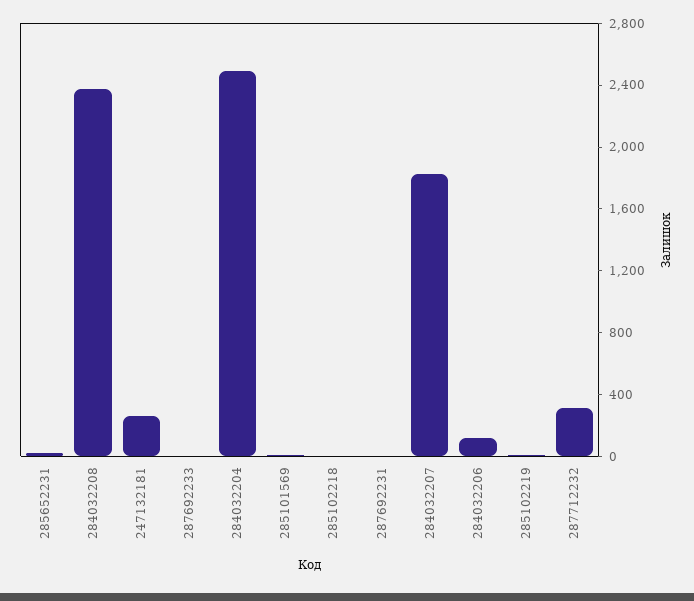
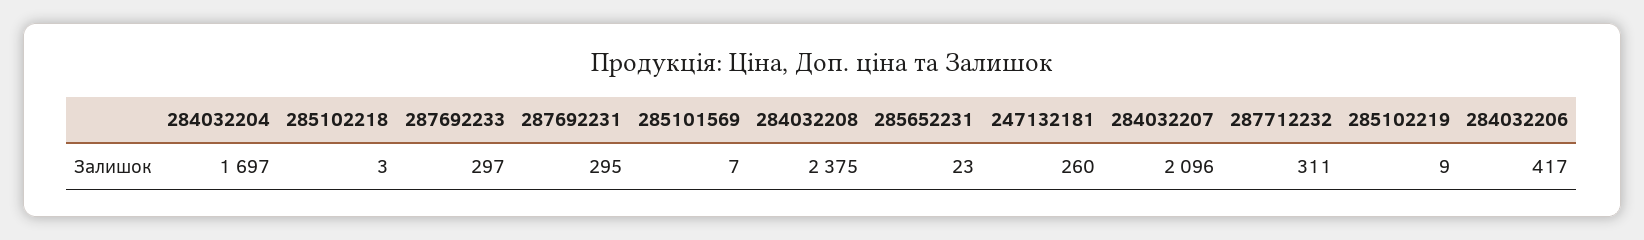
  {
    "285652231": 23,
    "284032208": 2375,
    "247132181": 260,
-   "287692233": 0,
+   "287692233": 297,
-   "284032204": 2500,
+   "284032204": 1697,
    "285101569": 7,
    "285102218": 3,
-   "287692231": 0,
+   "287692231": 295,
-   "284032207": 1800,
+   "284032207": 2096,
-   "284032206": 100,
+   "284032206": 417,
    "285102219": 9,
    "287712232": 311
  }

